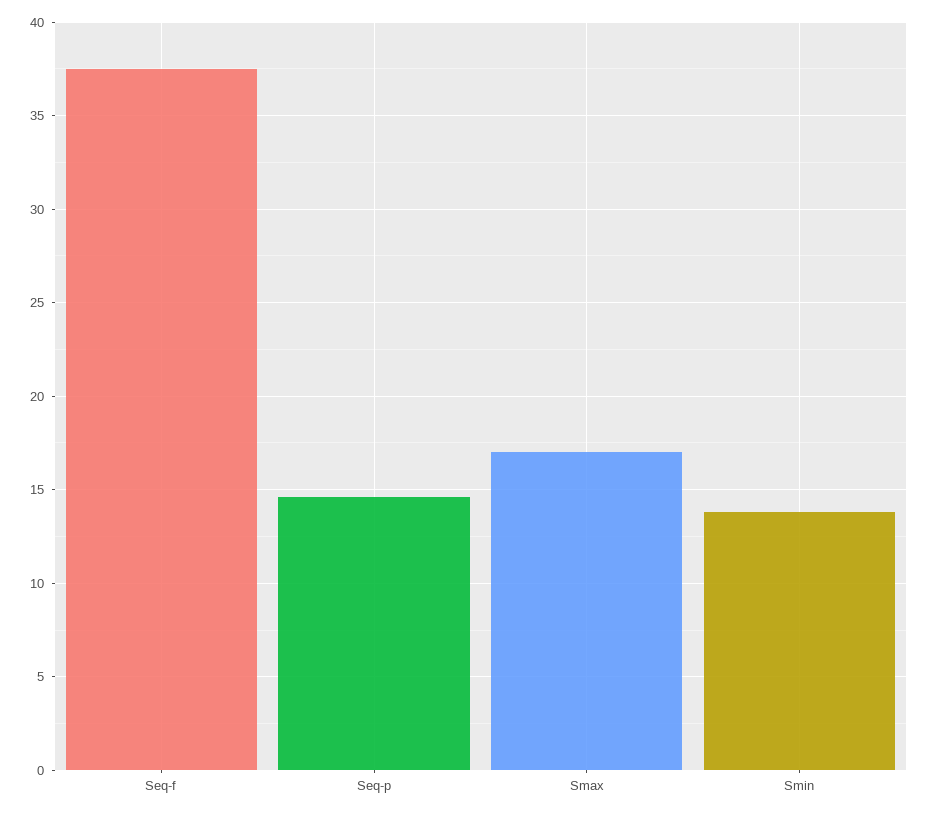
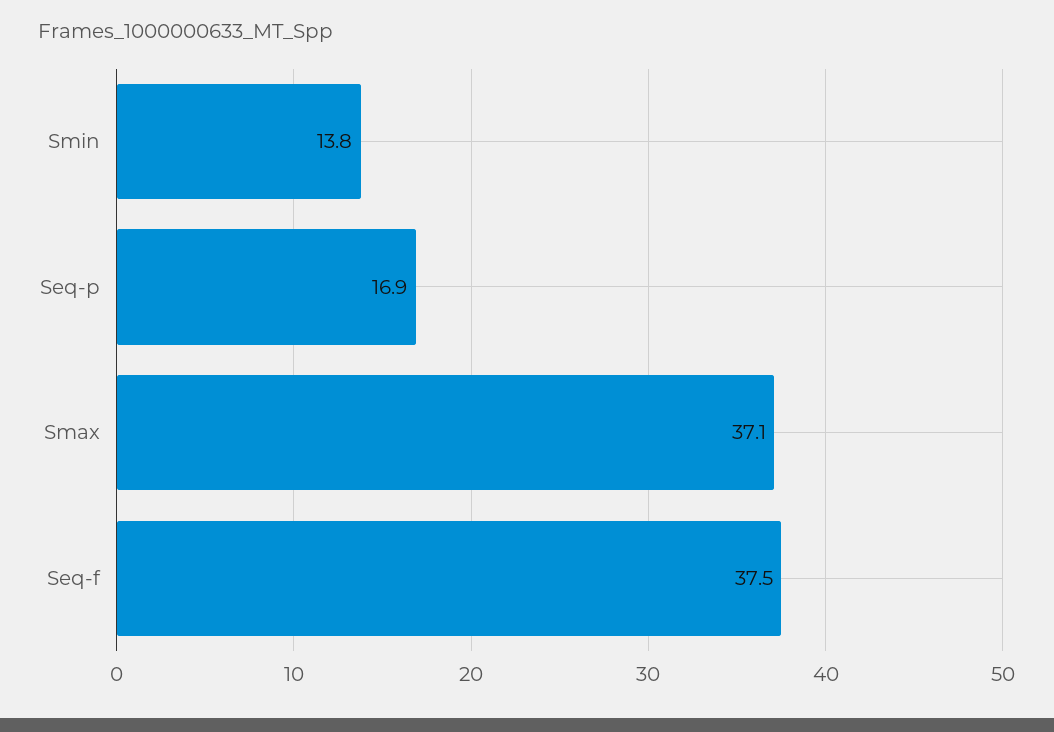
  {
    "Seq-f": 37.5,
-   "Seq-p": 14.5,
+   "Seq-p": 16.9,
-   "Smax": 17,
+   "Smax": 37.1,
    "Smin": 13.8
  }

